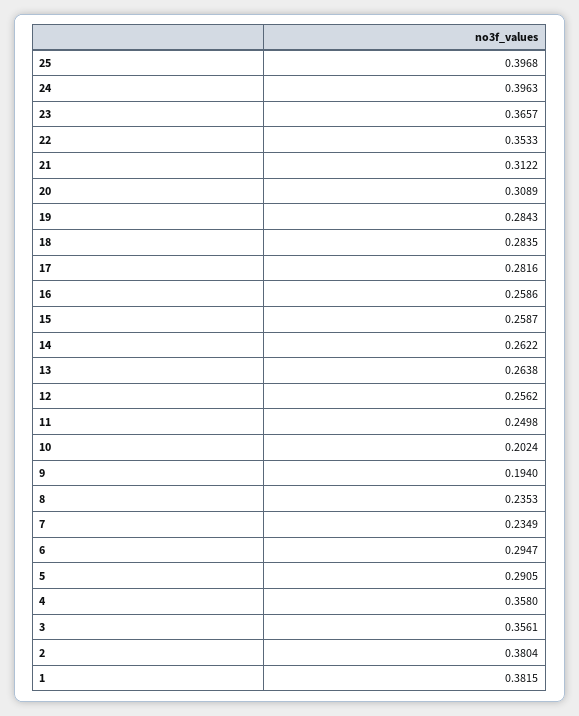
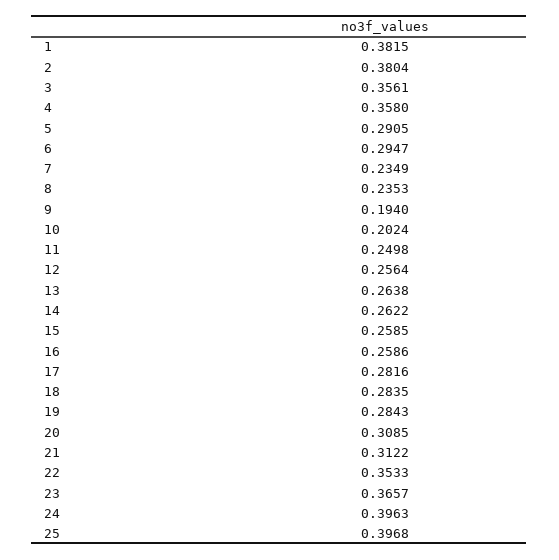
  {
    "25": 0.3968,
    "24": 0.3963,
    "23": 0.3657,
    "22": 0.3533,
    "21": 0.3122,
-   "20": 0.3089,
+   "20": 0.3085,
    "19": 0.2843,
    "18": 0.2835,
    "17": 0.2816,
    "16": 0.2586,
-   "15": 0.2587,
+   "15": 0.2585,
    "14": 0.2622,
    "13": 0.2638,
-   "12": 0.2562,
+   "12": 0.2564,
    "11": 0.2498,
    "10": 0.2024,
    "9": 0.194,
    "8": 0.2353,
    "7": 0.2349,
    "6": 0.2947,
    "5": 0.2905,
    "4": 0.358,
    "3": 0.3561,
    "2": 0.3804,
    "1": 0.3815
  }

